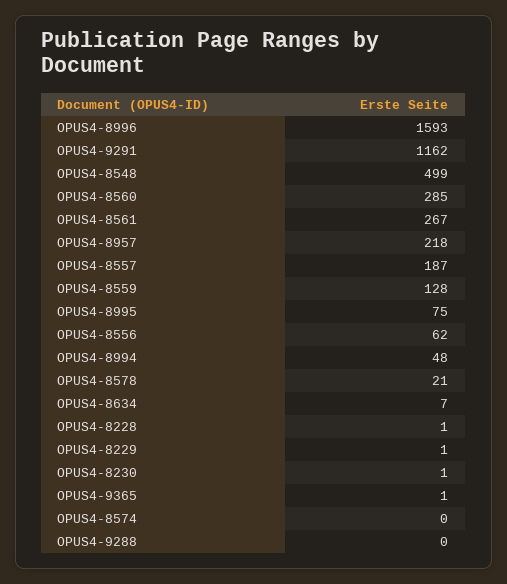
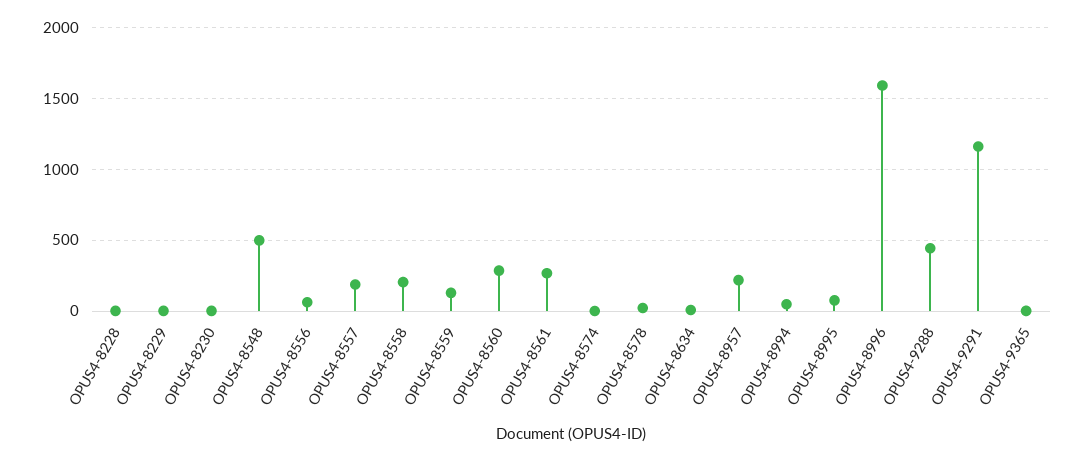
  {
    "OPUS4-8996": 1593,
    "OPUS4-9291": 1162,
    "OPUS4-8548": 499,
    "OPUS4-8560": 285,
    "OPUS4-8561": 267,
    "OPUS4-8957": 218,
    "OPUS4-8557": 187,
    "OPUS4-8559": 128,
    "OPUS4-8995": 75,
    "OPUS4-8556": 62,
    "OPUS4-8994": 48,
    "OPUS4-8578": 21,
    "OPUS4-8634": 7,
    "OPUS4-8228": 1,
    "OPUS4-8229": 1,
    "OPUS4-8230": 1,
    "OPUS4-9365": 1,
    "OPUS4-8574": 0,
-   "OPUS4-9288": 0
+   "OPUS4-9288": 450,
+   "OPUS4-8558": 200
  }

